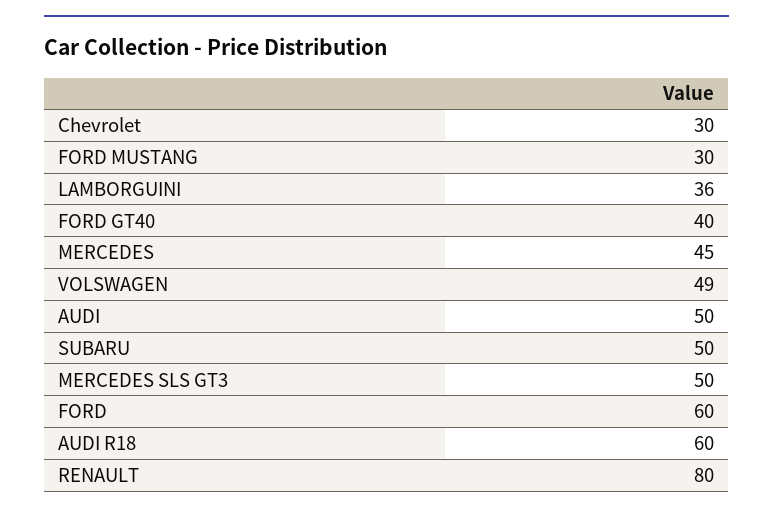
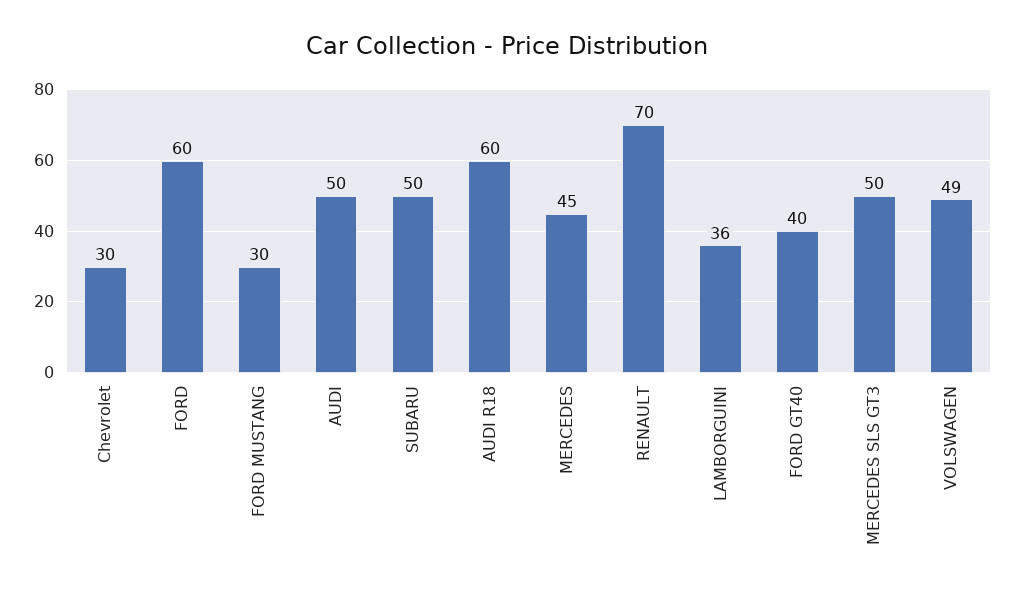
  {
    "Chevrolet": 30,
    "FORD MUSTANG": 30,
    "LAMBORGUINI": 36,
    "FORD GT40": 40,
    "MERCEDES": 45,
    "VOLSWAGEN": 49,
    "AUDI": 50,
    "SUBARU": 50,
    "MERCEDES SLS GT3": 50,
    "FORD": 60,
    "AUDI R18": 60,
-   "RENAULT": 80
+   "RENAULT": 70
  }

